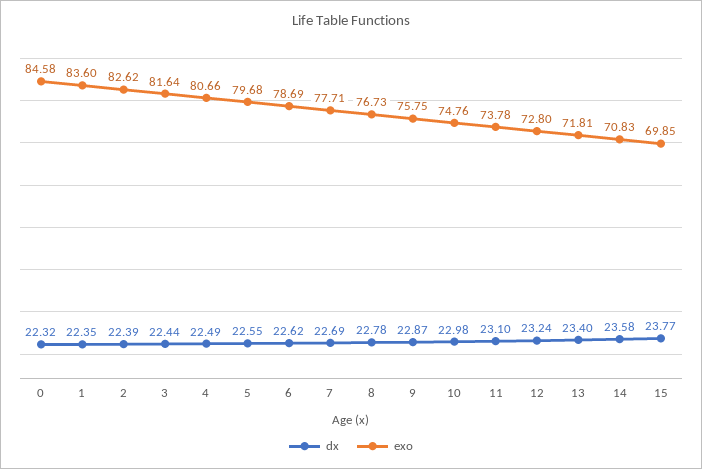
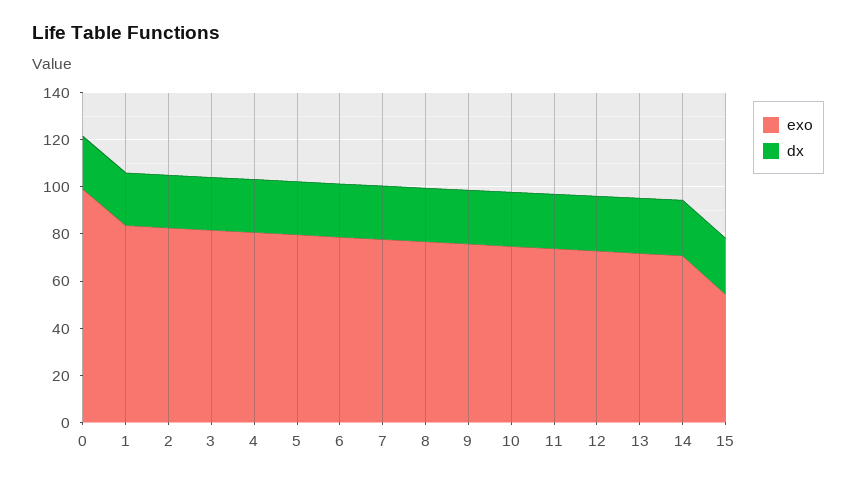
  {
    "dx": {
      "0": 22.32,
      "1": 22.35,
      "2": 22.39,
      "3": 22.44,
      "4": 22.49,
      "5": 22.55,
      "6": 22.62,
      "7": 22.69,
      "8": 22.78,
      "9": 22.87,
      "10": 22.98,
      "11": 23.1,
      "12": 23.24,
      "13": 23.4,
      "14": 23.58,
      "15": 23.77
    },
    "exo": {
-     "0": 84.58,
+     "0": 100,
      "1": 83.6,
      "2": 82.62,
      "3": 81.64,
      "4": 80.66,
      "5": 79.68,
      "6": 78.69,
      "7": 77.71,
      "8": 76.73,
      "9": 75.75,
      "10": 74.76,
      "11": 73.78,
      "12": 72.8,
      "13": 71.81,
      "14": 70.83,
-     "15": 69.85
+     "15": 55
    }
  }

